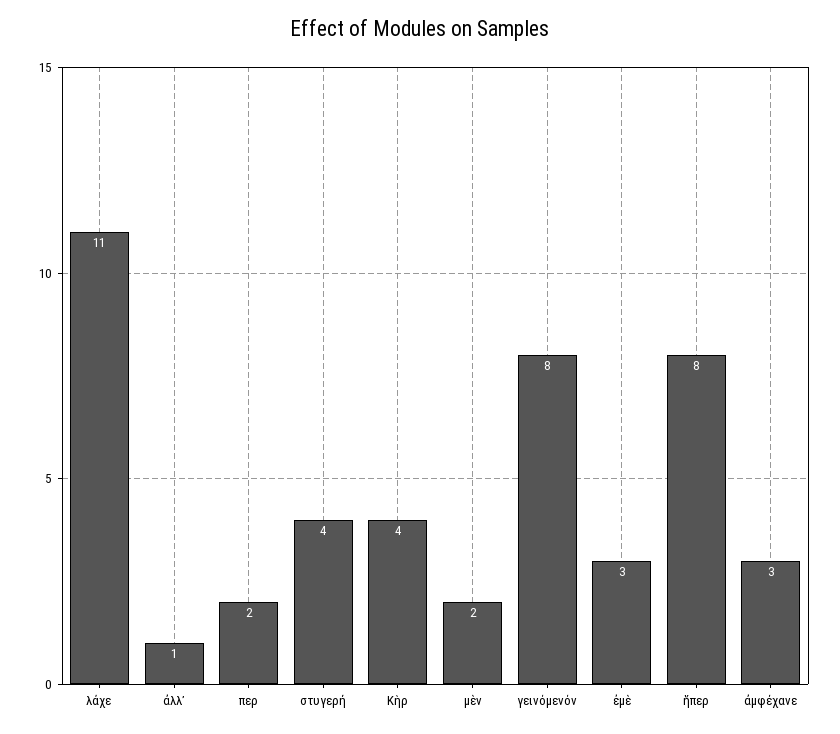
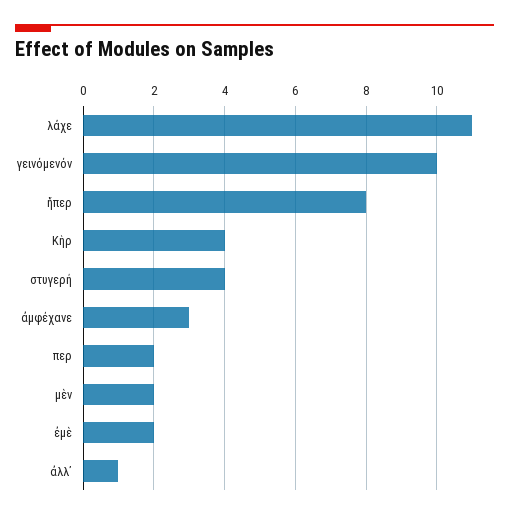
  {
    "λάχε": 11,
    "ἀλλ᾽": 1,
    "περ": 2,
    "στυγερή": 4,
    "Κὴρ": 4,
    "μὲν": 2,
-   "γεινόμενόν": 8,
+   "γεινόμενόν": 10,
-   "ἐμὲ": 3,
+   "ἐμὲ": 2,
    "ἥπερ": 8,
    "ἀμφέχανε": 3
  }

